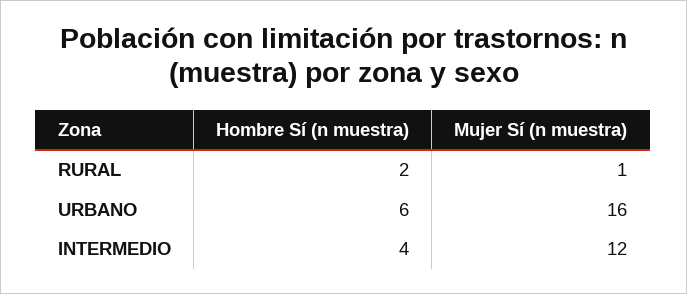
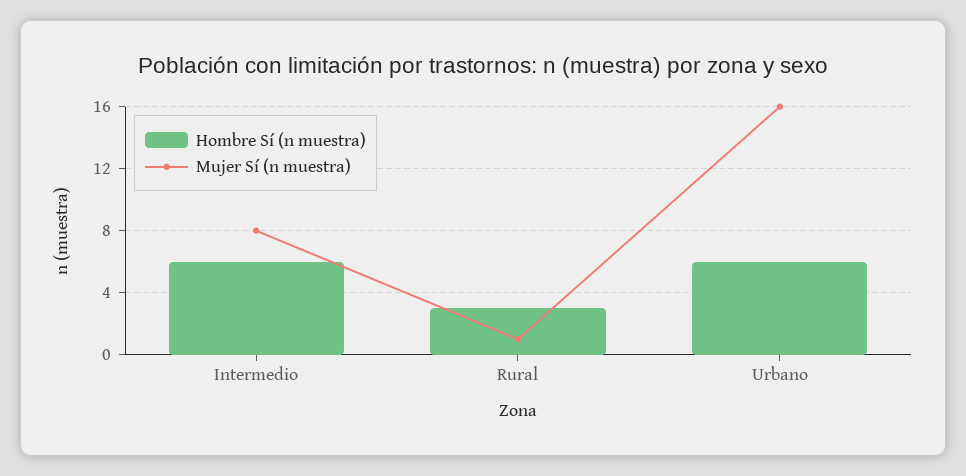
  {
    "Hombre Sí (n muestra)": {
-     "RURAL": 2,
+     "RURAL": 3,
      "URBANO": 6,
-     "INTERMEDIO": 4
+     "INTERMEDIO": 6
    },
    "Mujer Sí (n muestra)": {
      "RURAL": 1,
      "URBANO": 16,
-     "INTERMEDIO": 12
+     "INTERMEDIO": 8
    }
  }

